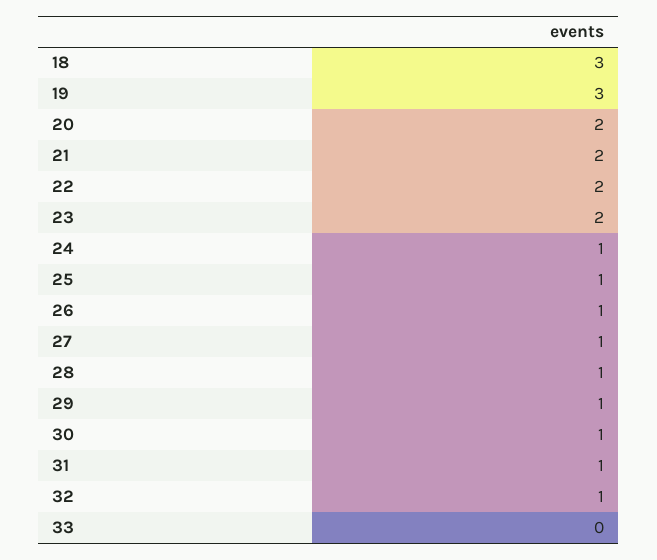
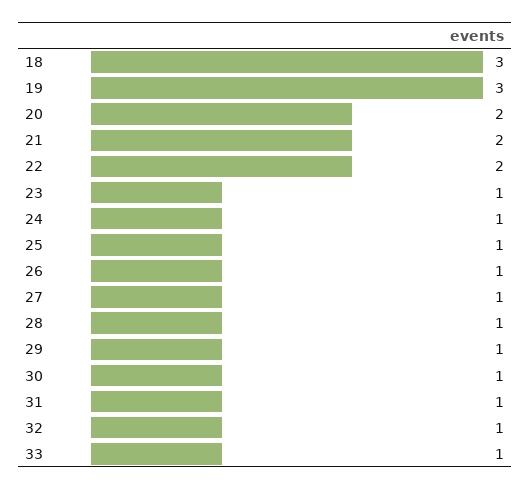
  {
    "18": 3,
    "19": 3,
    "20": 2,
    "21": 2,
    "22": 2,
-   "23": 2,
+   "23": 1,
    "24": 1,
    "25": 1,
    "26": 1,
    "27": 1,
    "28": 1,
    "29": 1,
    "30": 1,
    "31": 1,
    "32": 1,
-   "33": 0
+   "33": 1
  }

